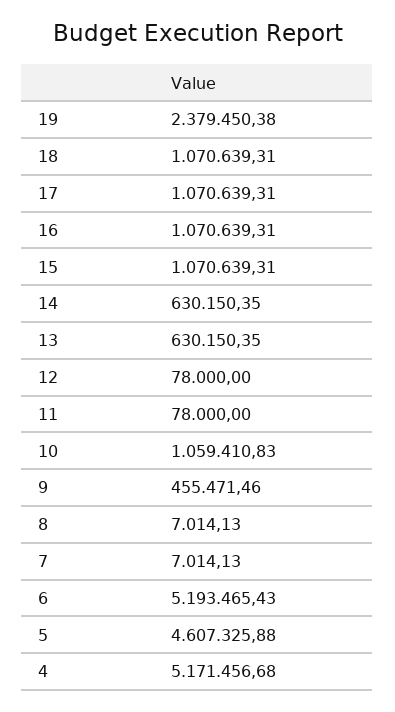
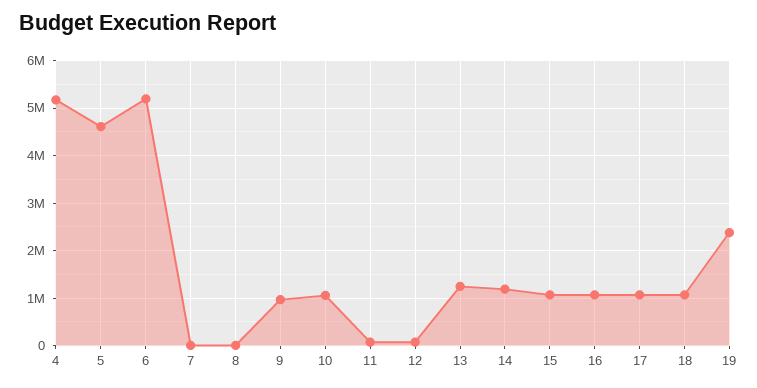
  {
    "19": 2379450.38,
    "18": 1070639.31,
    "17": 1070639.31,
    "16": 1070639.31,
    "15": 1070639.31,
-   "14": 630150.35,
+   "14": 1200000,
-   "13": 630150.35,
+   "13": 1200000,
    "12": 78000,
    "11": 78000,
    "10": 1059410.83,
-   "9": 455471.46,
+   "9": 1000000,
    "8": 7014.13,
    "7": 7014.13,
    "6": 5193465.43,
    "5": 4607325.88,
    "4": 5171456.68
  }

